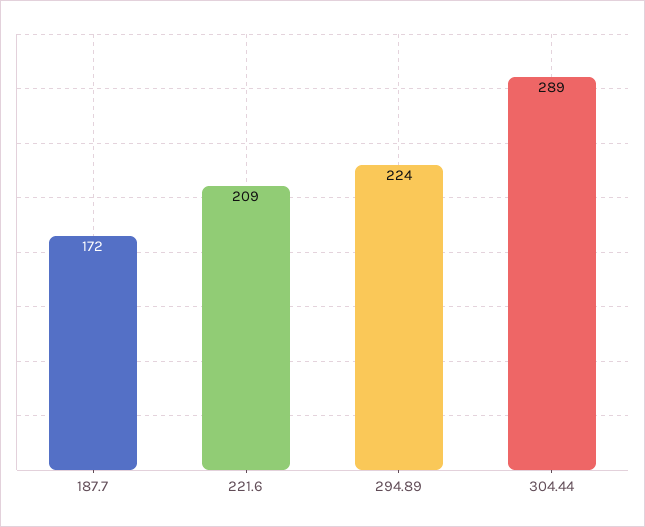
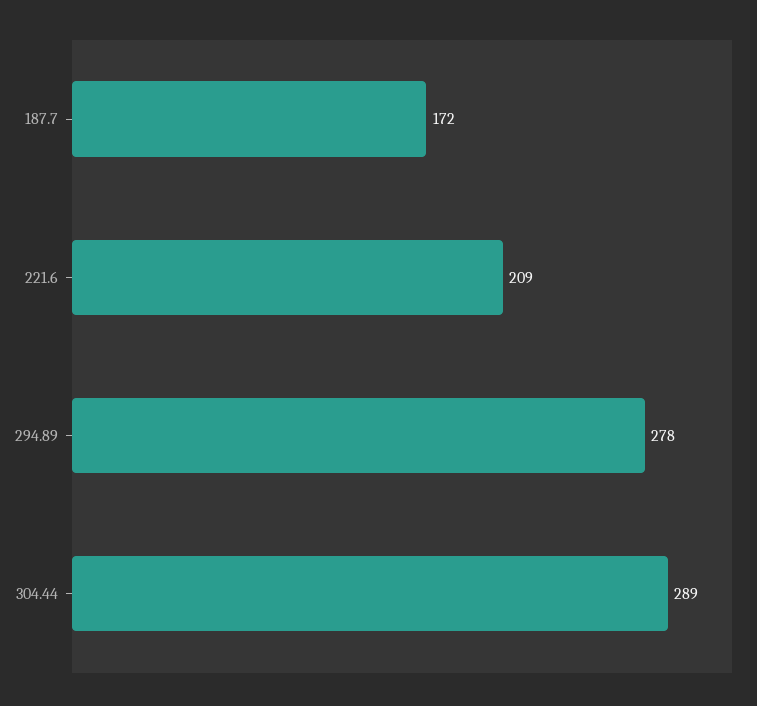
  {
    "187.7": 172,
    "221.6": 209,
-   "294.89": 224,
+   "294.89": 278,
    "304.44": 289
  }

